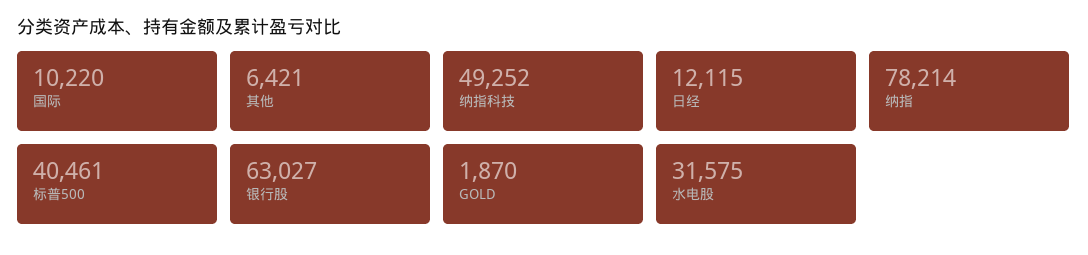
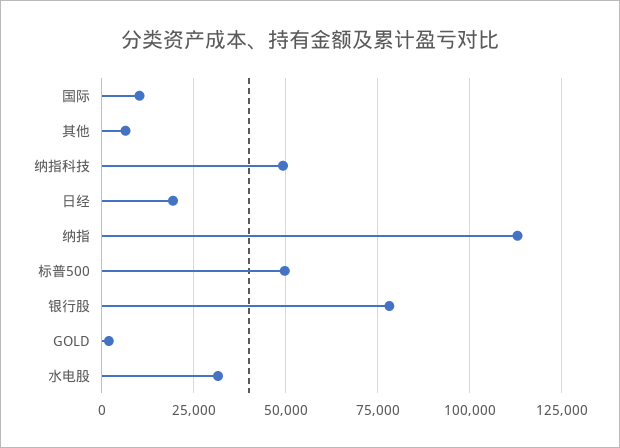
  {
    "国际": 10220,
    "其他": 6421,
    "纳指科技": 49252,
-   "日经": 12115,
+   "日经": 20000,
-   "纳指": 78214,
+   "纳指": 112500,
-   "标普500": 40461,
+   "标普500": 50000,
-   "银行股": 63027,
+   "银行股": 77500,
    "GOLD": 1870,
    "水电股": 31575
  }

